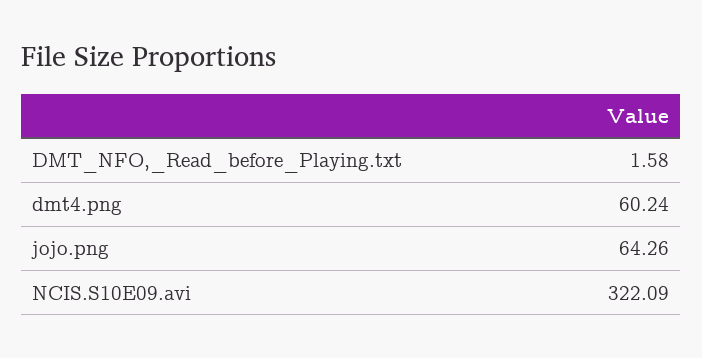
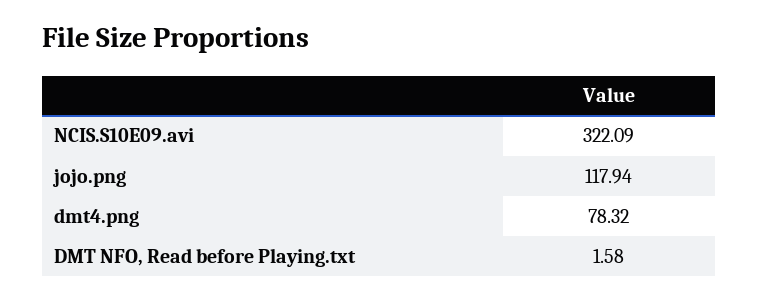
  {
    "DMT_NFO,_Read_before_Playing.txt": 1.58,
-   "dmt4.png": 60.24,
+   "dmt4.png": 78.32,
-   "jojo.png": 64.26,
+   "jojo.png": 117.94,
    "NCIS.S10E09.avi": 322.09
  }

